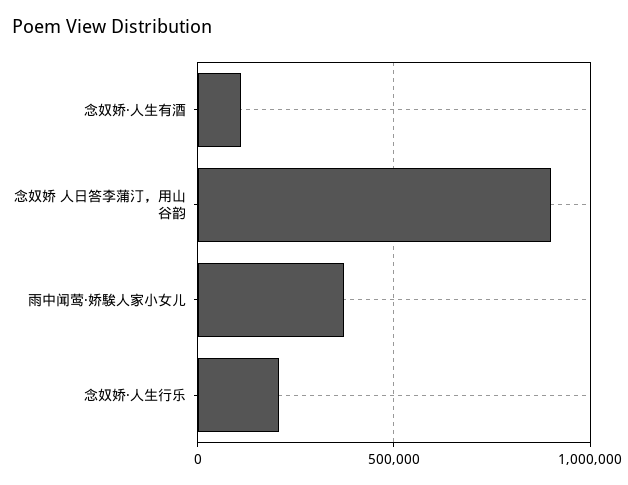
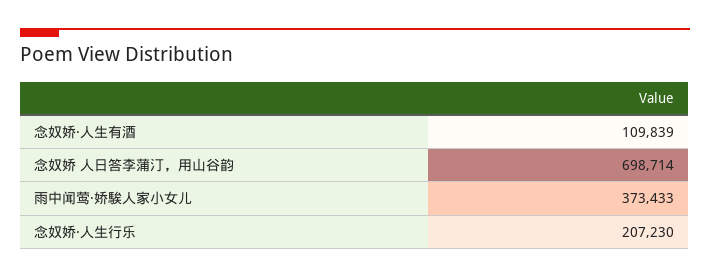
  {
    "念奴娇·人生有酒": 109839,
-   "念奴娇 人日答李蒲汀，用山谷韵": 900000,
+   "念奴娇 人日答李蒲汀，用山谷韵": 698714,
    "雨中闻莺·娇騃人家小女儿": 373433,
    "念奴娇·人生行乐": 207230
  }

